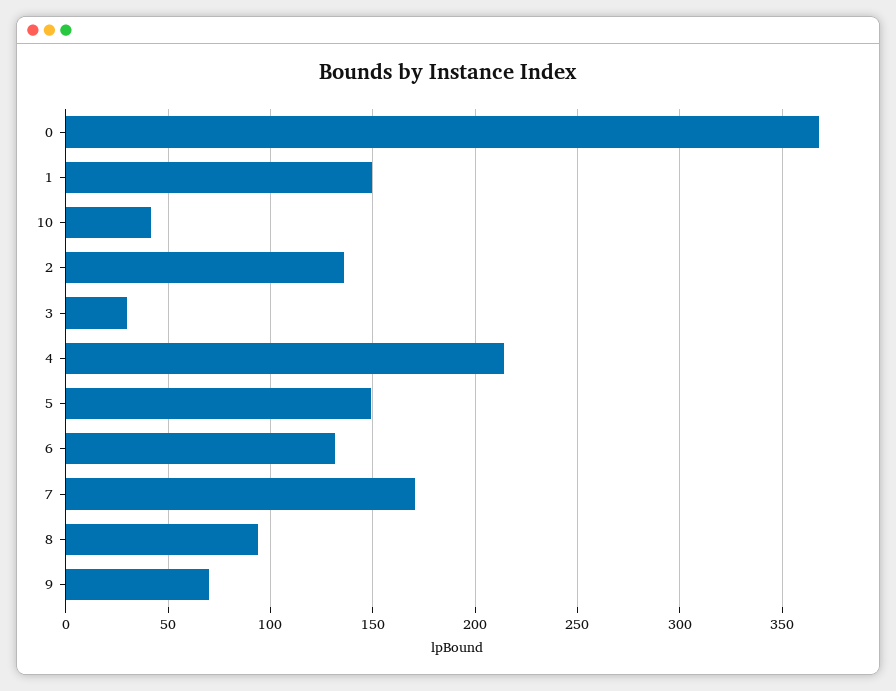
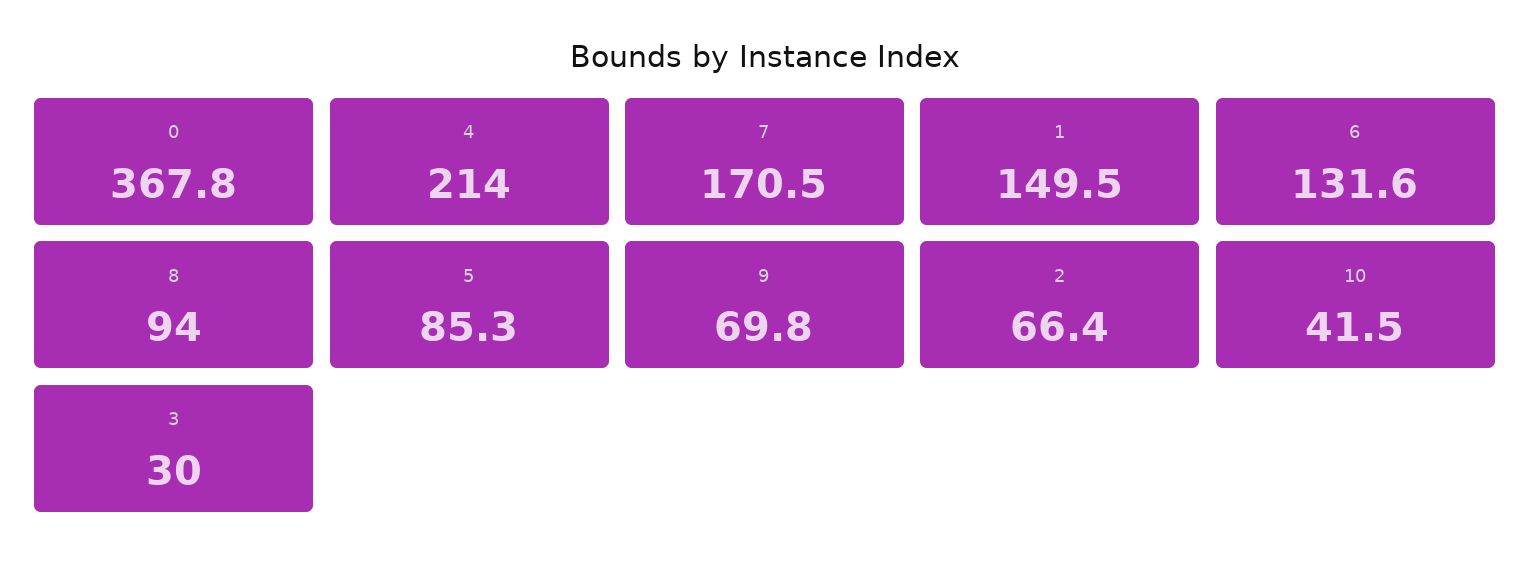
  {
    "0": 367.8,
    "1": 149.5,
    "10": 41.5,
-   "2": 135,
+   "2": 66.4,
    "3": 30,
    "4": 214,
-   "5": 150,
+   "5": 85.3,
    "6": 131.6,
    "7": 170.5,
    "8": 94,
    "9": 69.8
  }

